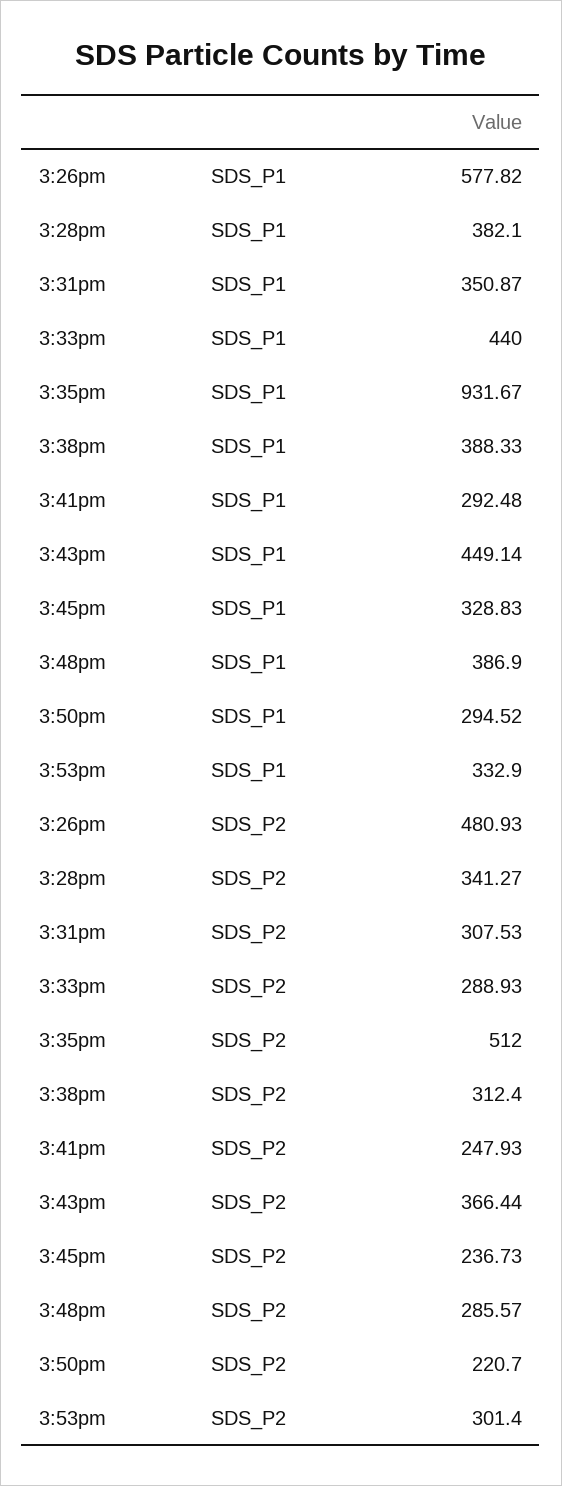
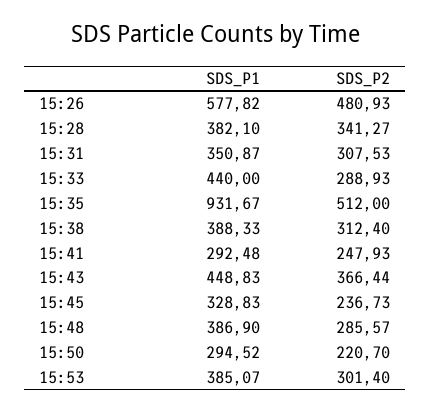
  {
    "3:26pm": {
      "SDS_P1": 577.82,
      "SDS_P2": 480.93
    },
    "3:28pm": {
      "SDS_P1": 382.1,
      "SDS_P2": 341.27
    },
    "3:31pm": {
      "SDS_P1": 350.87,
      "SDS_P2": 307.53
    },
    "3:33pm": {
      "SDS_P1": 440,
      "SDS_P2": 288.93
    },
    "3:35pm": {
      "SDS_P1": 931.67,
      "SDS_P2": 512
    },
    "3:38pm": {
      "SDS_P1": 388.33,
      "SDS_P2": 312.4
    },
    "3:41pm": {
      "SDS_P1": 292.48,
      "SDS_P2": 247.93
    },
    "3:43pm": {
-     "SDS_P1": 449.14,
+     "SDS_P1": 448.83,
      "SDS_P2": 366.44
    },
    "3:45pm": {
      "SDS_P1": 328.83,
      "SDS_P2": 236.73
    },
    "3:48pm": {
      "SDS_P1": 386.9,
      "SDS_P2": 285.57
    },
    "3:50pm": {
      "SDS_P1": 294.52,
      "SDS_P2": 220.7
    },
    "3:53pm": {
-     "SDS_P1": 332.9,
+     "SDS_P1": 385.07,
      "SDS_P2": 301.4
    }
  }

